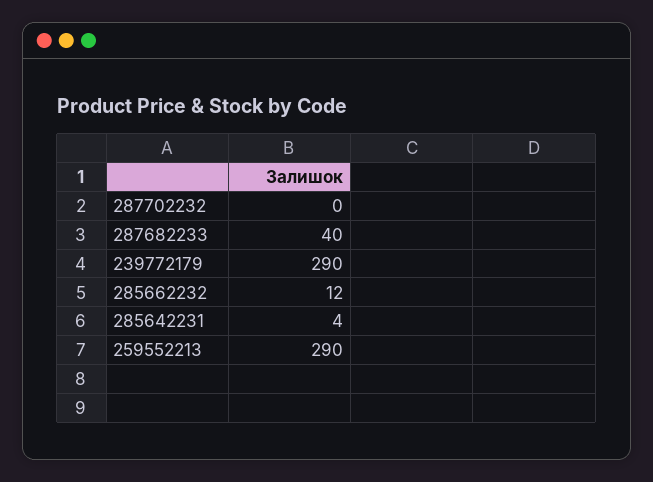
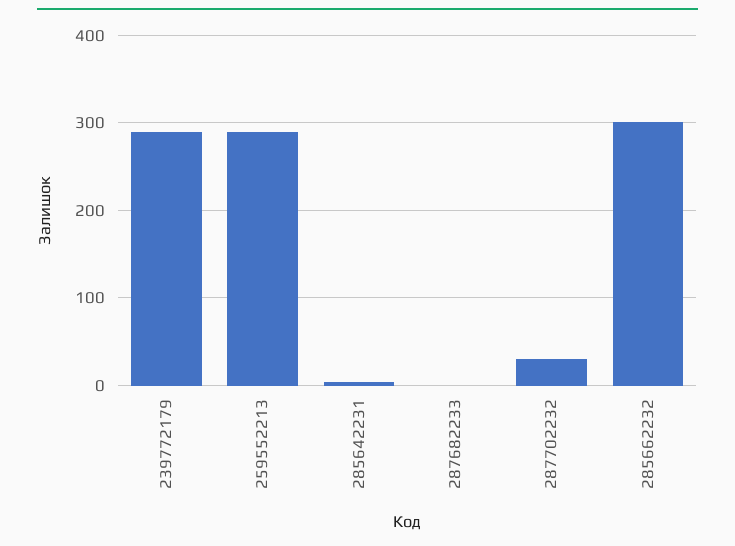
  {
-   "287702232": 0,
+   "287702232": 30,
-   "287682233": 40,
+   "287682233": 0,
    "239772179": 290,
-   "285662232": 12,
+   "285662232": 300,
    "285642231": 4,
    "259552213": 290
  }

